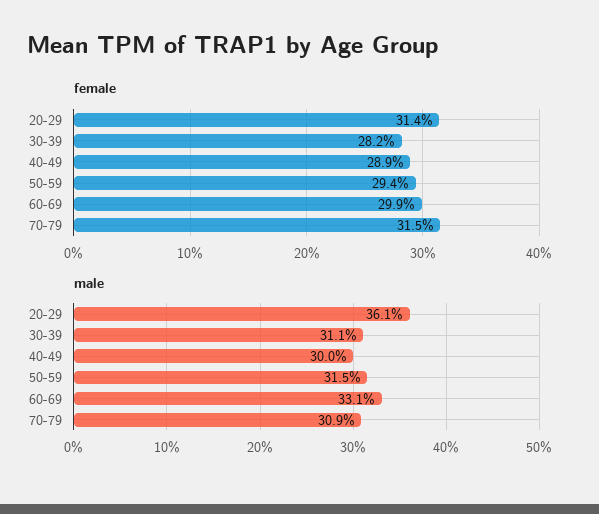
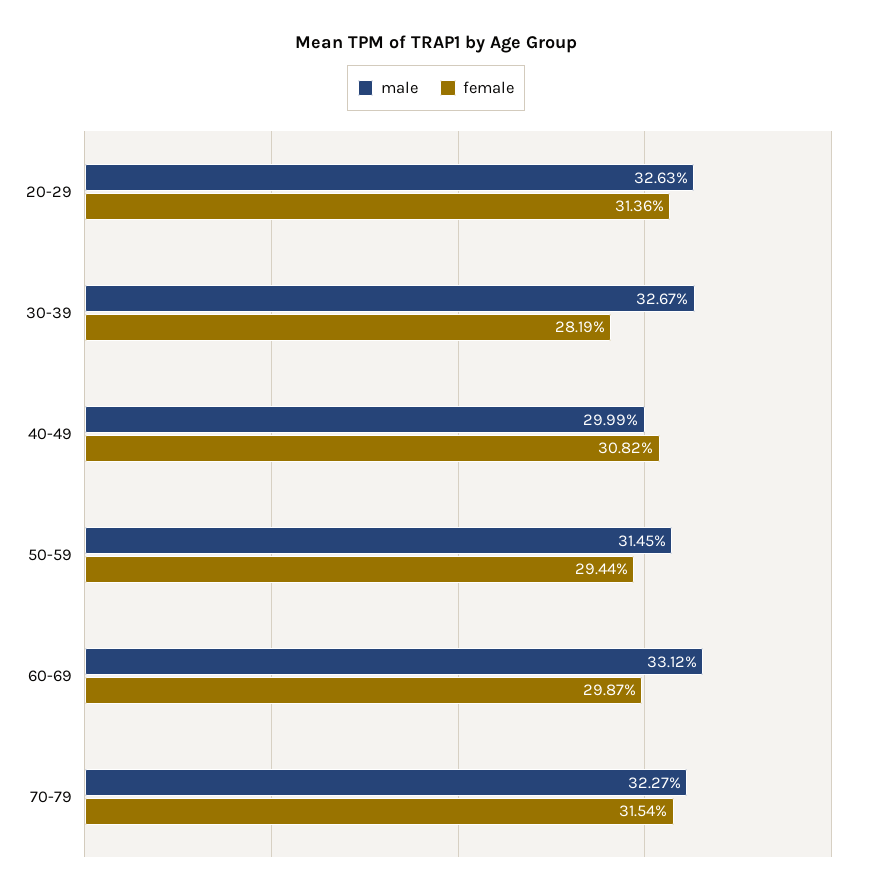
  {
    "female": {
      "20-29": 31.36,
      "30-39": 28.19,
-     "40-49": 28.9,
+     "40-49": 30.82,
      "50-59": 29.44,
      "60-69": 29.87,
      "70-79": 31.54
    },
    "male": {
-     "20-29": 36.1,
+     "20-29": 32.63,
-     "30-39": 31.1,
+     "30-39": 32.67,
      "40-49": 29.99,
      "50-59": 31.45,
      "60-69": 33.12,
-     "70-79": 30.9
+     "70-79": 32.27
    }
  }

